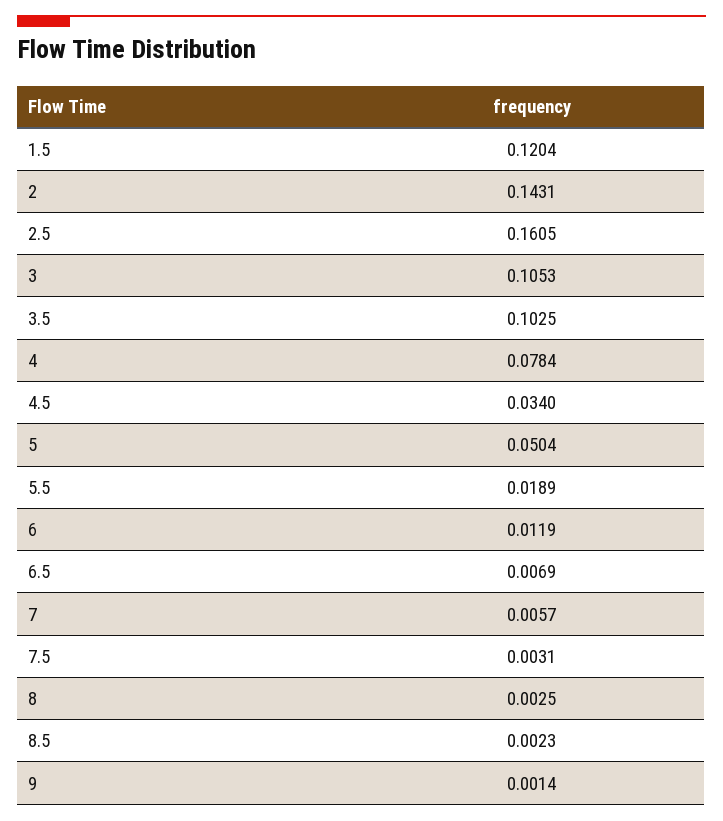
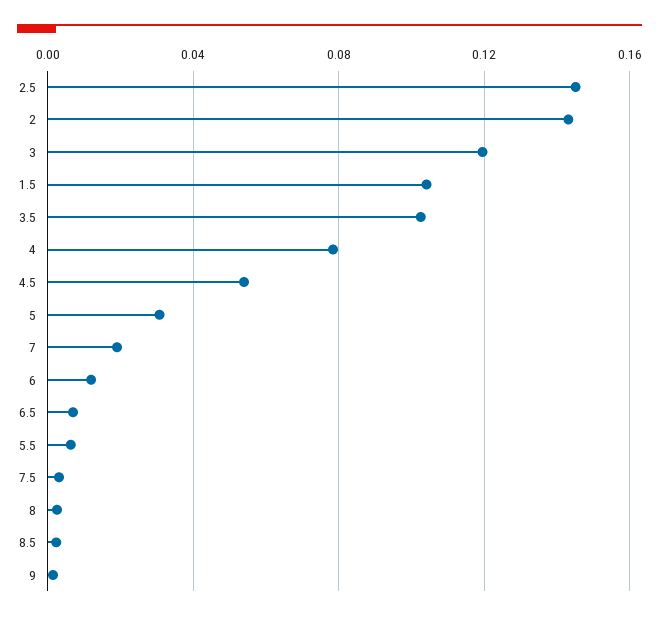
  {
-   "1.5": 0.1204,
+   "1.5": 0.105,
    "2": 0.1431,
-   "2.5": 0.1605,
+   "2.5": 0.145,
-   "3": 0.1053,
+   "3": 0.12,
    "3.5": 0.1025,
    "4": 0.0784,
-   "4.5": 0.034,
+   "4.5": 0.055,
-   "5": 0.0504,
+   "5": 0.03,
-   "5.5": 0.0189,
+   "5.5": 0.005,
    "6": 0.0119,
    "6.5": 0.0069,
-   "7": 0.0057,
+   "7": 0.02,
    "7.5": 0.0031,
    "8": 0.0025,
    "8.5": 0.0023,
    "9": 0.0014
  }

